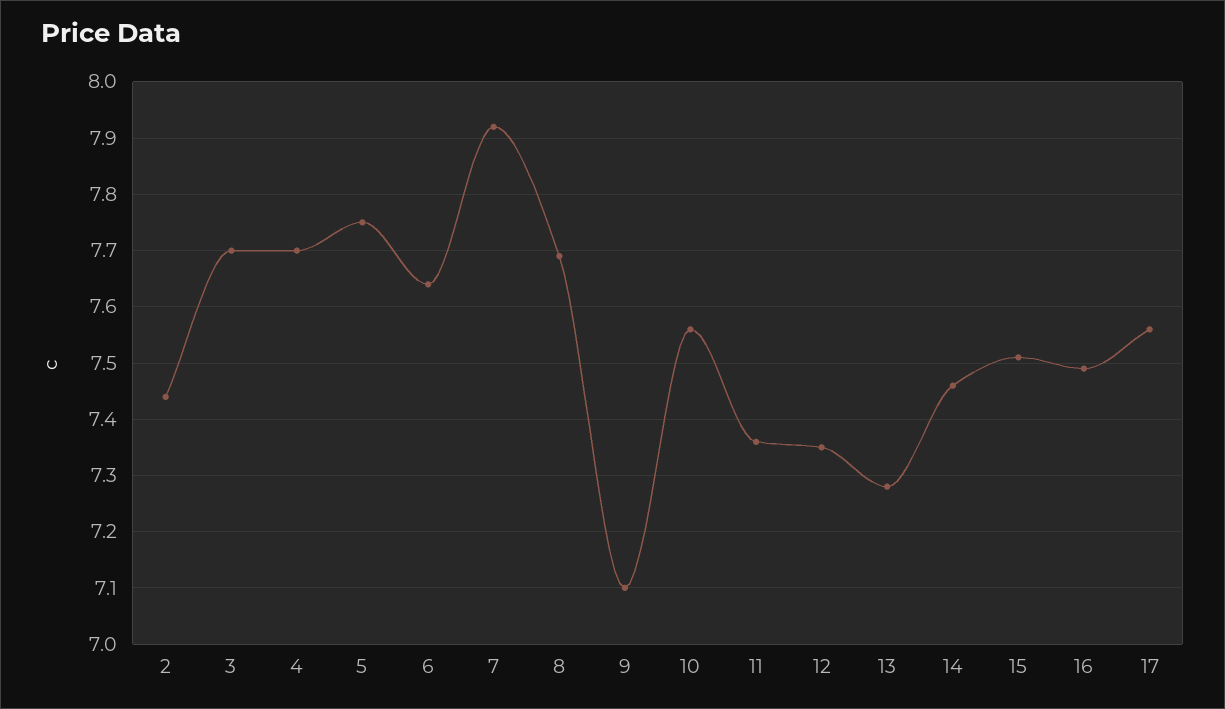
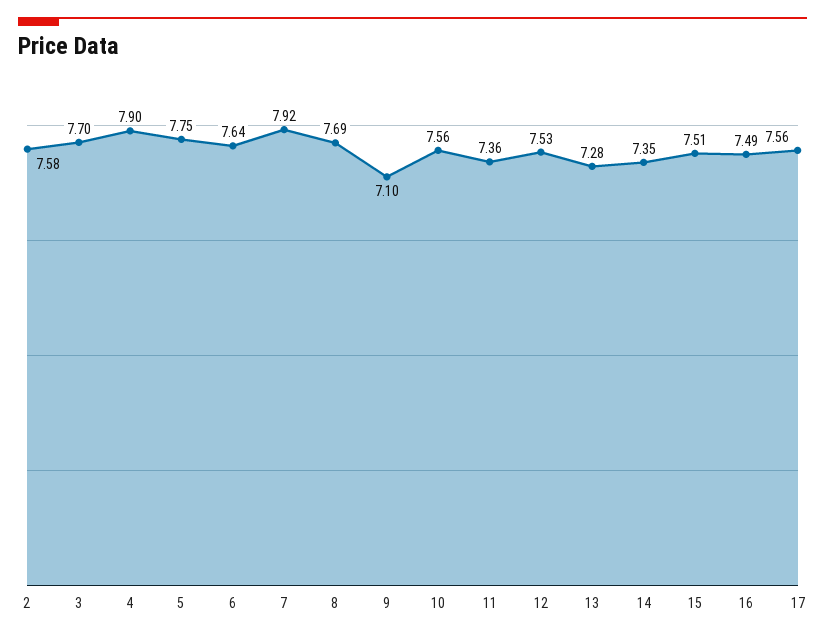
  {
-   "2": 7.45,
+   "2": 7.58,
    "3": 7.7,
-   "4": 7.7,
+   "4": 7.9,
    "5": 7.75,
    "6": 7.64,
    "7": 7.92,
    "8": 7.69,
    "9": 7.1,
    "10": 7.56,
    "11": 7.36,
-   "12": 7.35,
+   "12": 7.53,
    "13": 7.28,
-   "14": 7.45,
+   "14": 7.35,
    "15": 7.51,
    "16": 7.49,
    "17": 7.56
  }

